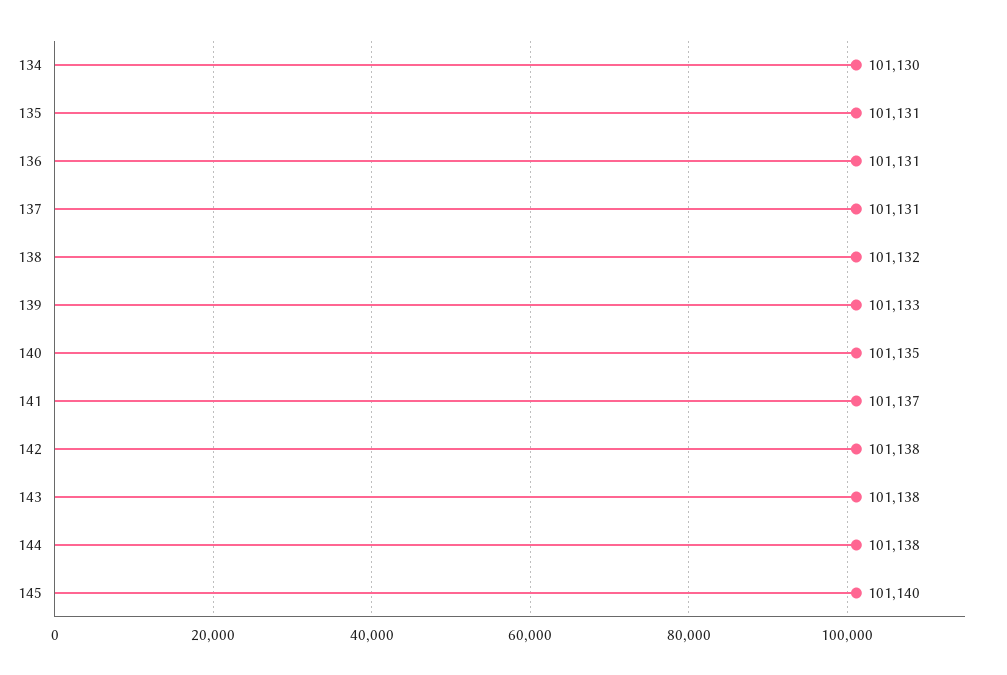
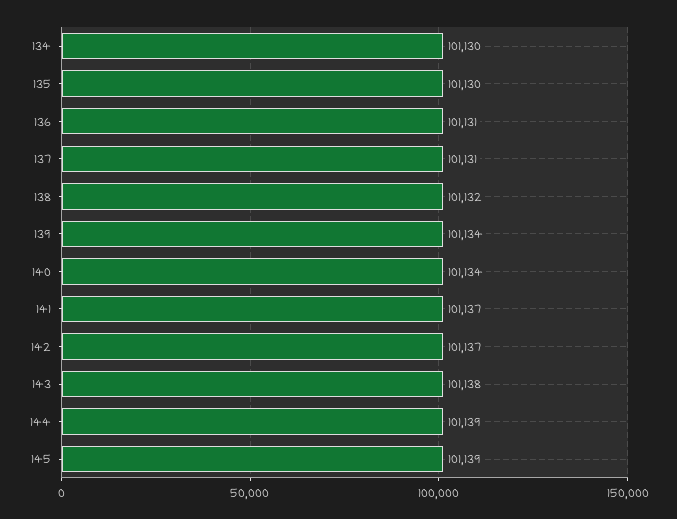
  {
    "134": 101130,
-   "135": 101131,
+   "135": 101130,
    "136": 101131,
    "137": 101131,
    "138": 101132,
-   "139": 101133,
+   "139": 101134,
-   "140": 101135,
+   "140": 101134,
    "141": 101137,
-   "142": 101138,
+   "142": 101137,
    "143": 101138,
-   "144": 101138,
+   "144": 101139,
-   "145": 101140
+   "145": 101139
  }

